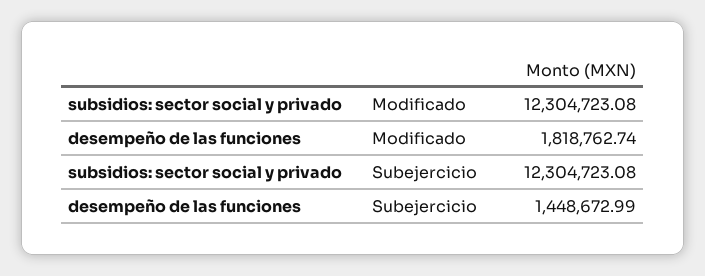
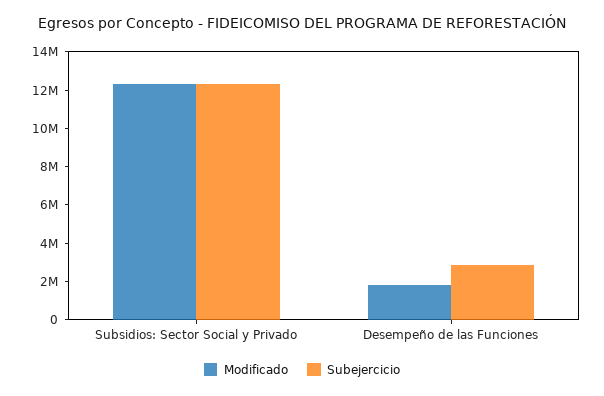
  {
    "Modificado": {
      "subsidios: sector social y privado": 12304723.08,
      "desempeño de las funciones": 1818762.74
    },
    "Subejercicio": {
      "subsidios: sector social y privado": 12304723.08,
-     "desempeño de las funciones": 1448672.99
+     "desempeño de las funciones": 3000000
    }
  }

